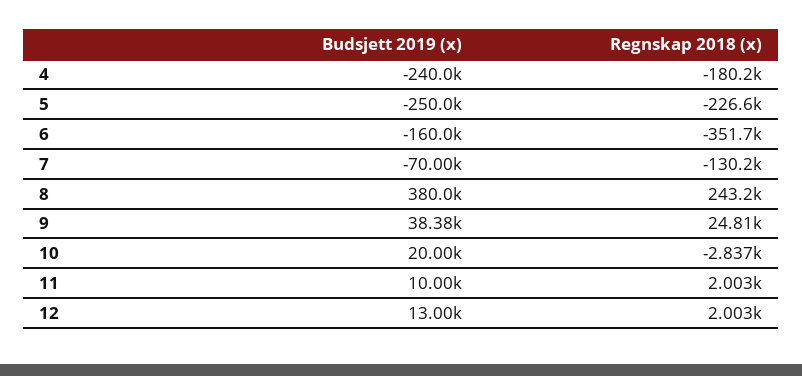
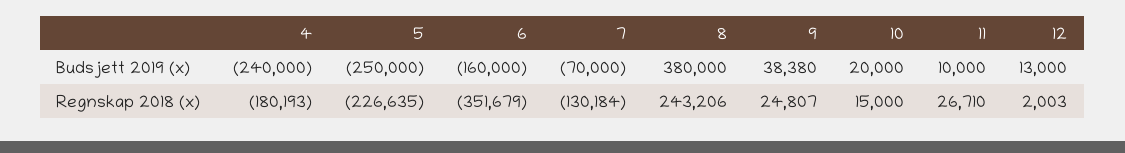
  {
    "Budsjett 2019 (x)": {
      "4": -240000,
      "5": -250000,
      "6": -160000,
      "7": -70000,
      "8": 380000,
      "9": 38380,
      "10": 20000,
      "11": 10000,
      "12": 13000
    },
    "Regnskap 2018 (x)": {
      "4": -180193,
      "5": -226635,
      "6": -351679,
      "7": -130184,
      "8": 243206,
      "9": 24807,
-     "10": -2837,
+     "10": 15000,
-     "11": 2003,
+     "11": 26710,
      "12": 2003
    }
  }

